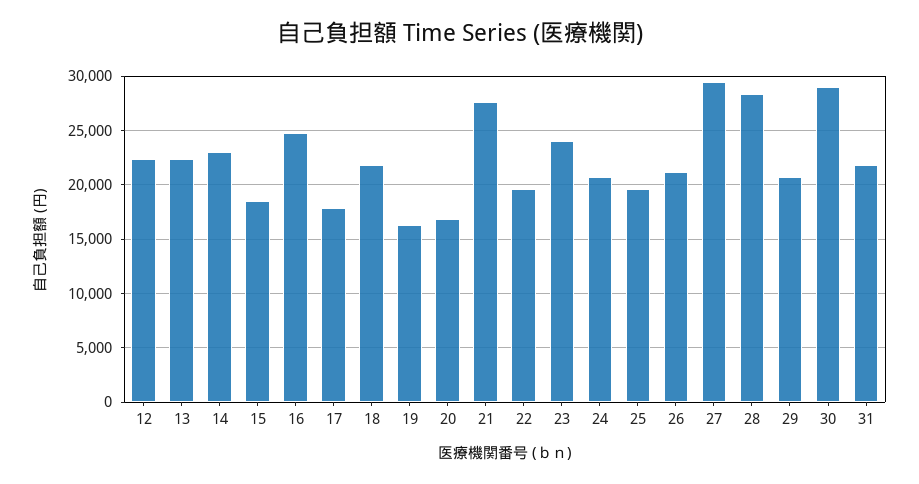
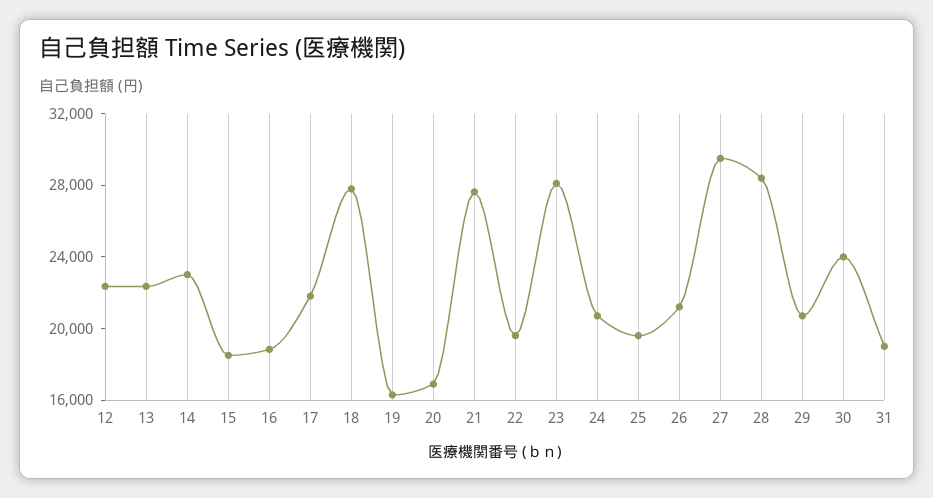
  {
    "12": 22000,
    "13": 22000,
    "14": 23000,
    "15": 19000,
-   "16": 25000,
+   "16": 19000,
-   "17": 18000,
+   "17": 22000,
-   "18": 22000,
+   "18": 28000,
    "19": 16000,
    "20": 17000,
    "21": 28000,
    "22": 20000,
-   "23": 24000,
+   "23": 28000,
    "24": 21000,
    "25": 20000,
    "26": 21000,
    "27": 30000,
    "28": 28000,
    "29": 21000,
-   "30": 29000,
+   "30": 24000,
-   "31": 22000
+   "31": 19000
  }

